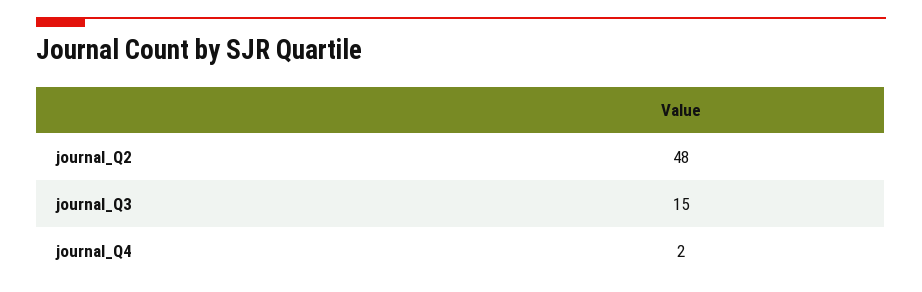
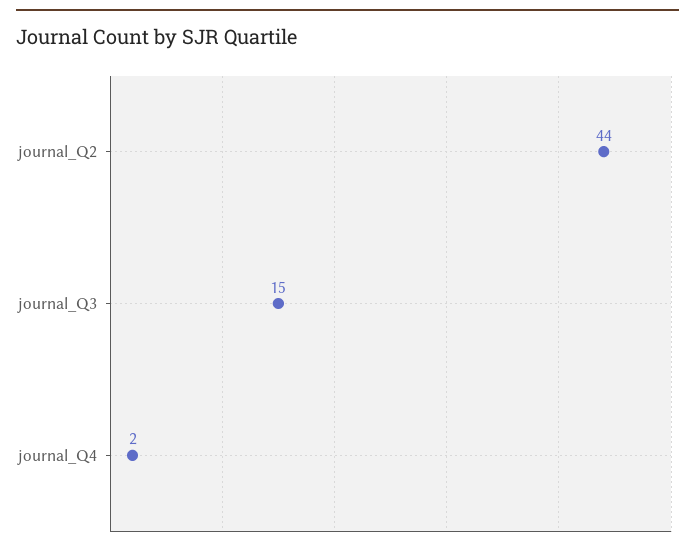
  {
-   "journal_Q2": 48,
+   "journal_Q2": 44,
    "journal_Q3": 15,
    "journal_Q4": 2
  }

